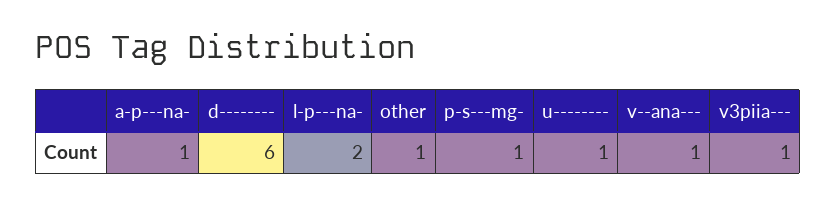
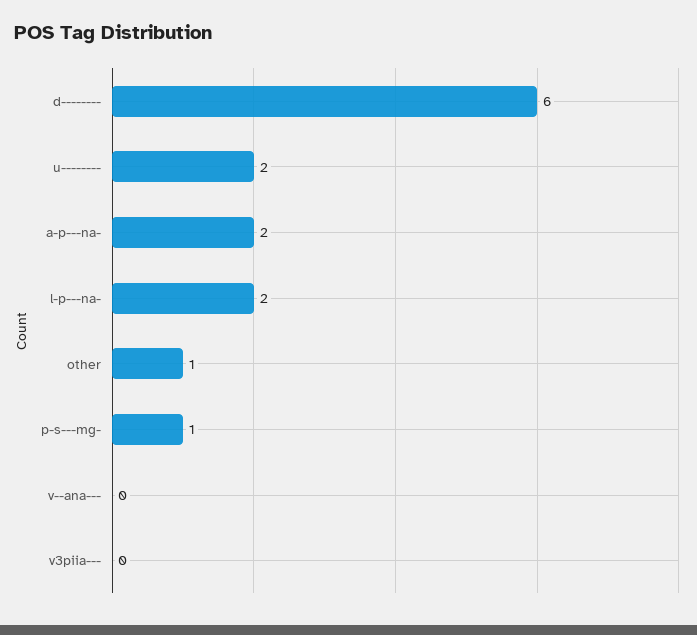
  {
-   "a-p---na-": 1,
+   "a-p---na-": 2,
    "d--------": 6,
    "l-p---na-": 2,
    "other": 1,
    "p-s---mg-": 1,
-   "u--------": 1,
+   "u--------": 2,
-   "v--ana---": 1,
+   "v--ana---": 0,
-   "v3piia---": 1
+   "v3piia---": 0
  }

